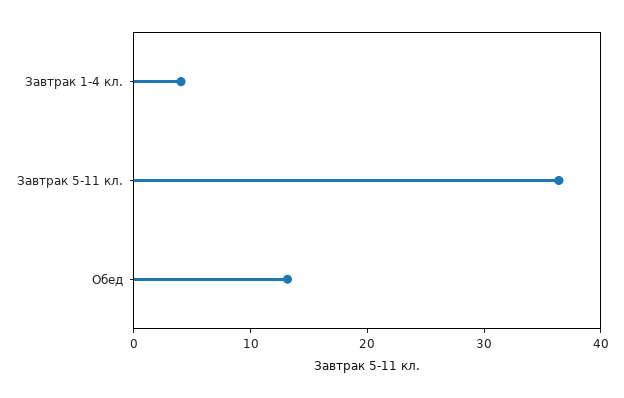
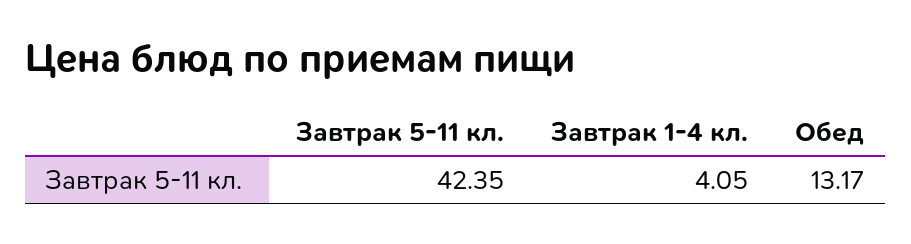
  {
    "Завтрак 1-4 кл.": 4.05,
-   "Завтрак 5-11 кл.": 36,
+   "Завтрак 5-11 кл.": 42.35,
    "Обед": 13.17
  }

